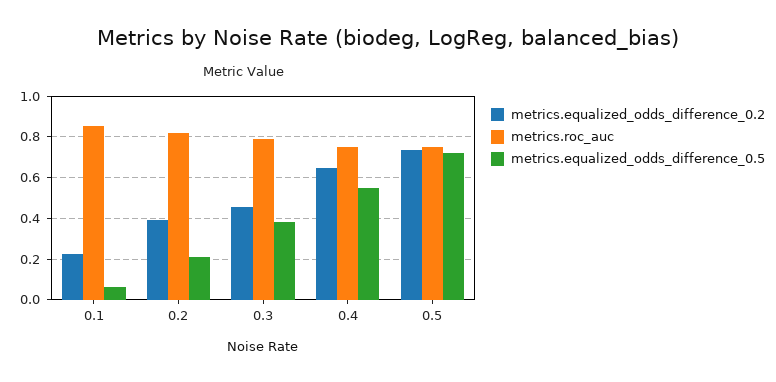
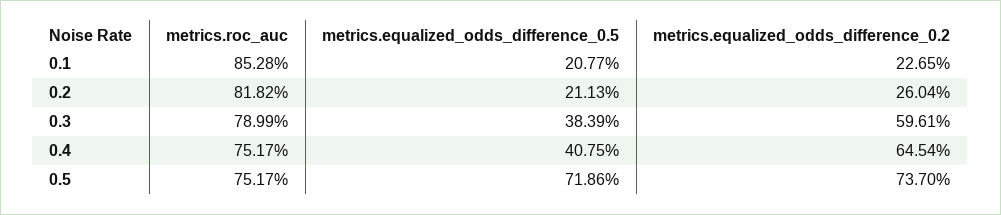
  {
    "metrics.equalized_odds_difference_0.2": {
      "0.1": 0.2265,
-     "0.2": 0.4,
+     "0.2": 0.2604,
-     "0.3": 0.45,
+     "0.3": 0.5961,
      "0.4": 0.6454,
      "0.5": 0.737
    },
    "metrics.roc_auc": {
      "0.1": 0.8528,
      "0.2": 0.8182,
      "0.3": 0.7899,
      "0.4": 0.7517,
      "0.5": 0.7517
    },
    "metrics.equalized_odds_difference_0.5": {
-     "0.1": 0.05,
+     "0.1": 0.2077,
      "0.2": 0.2113,
      "0.3": 0.3839,
-     "0.4": 0.55,
+     "0.4": 0.4075,
      "0.5": 0.7186
    }
  }

